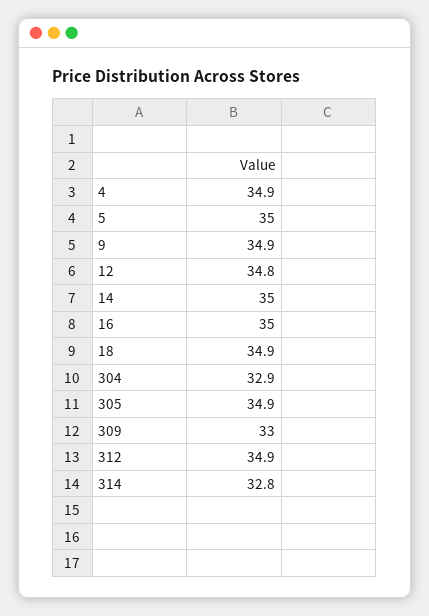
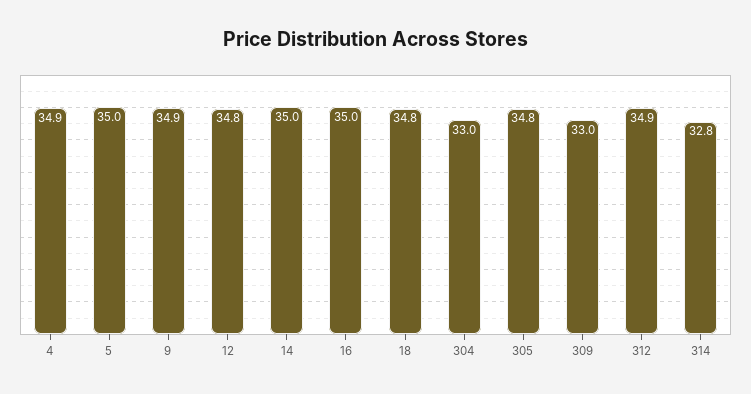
  {
    "4": 34.9,
    "5": 35,
    "9": 34.9,
    "12": 34.8,
    "14": 35,
    "16": 35,
-   "18": 34.9,
+   "18": 34.8,
-   "304": 32.9,
+   "304": 33,
-   "305": 34.9,
+   "305": 34.8,
    "309": 33,
    "312": 34.9,
    "314": 32.8
  }

